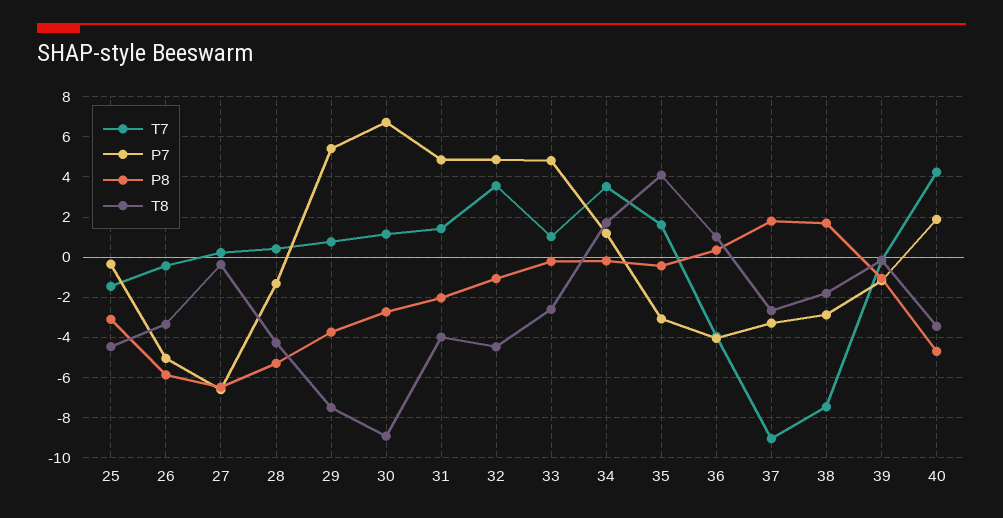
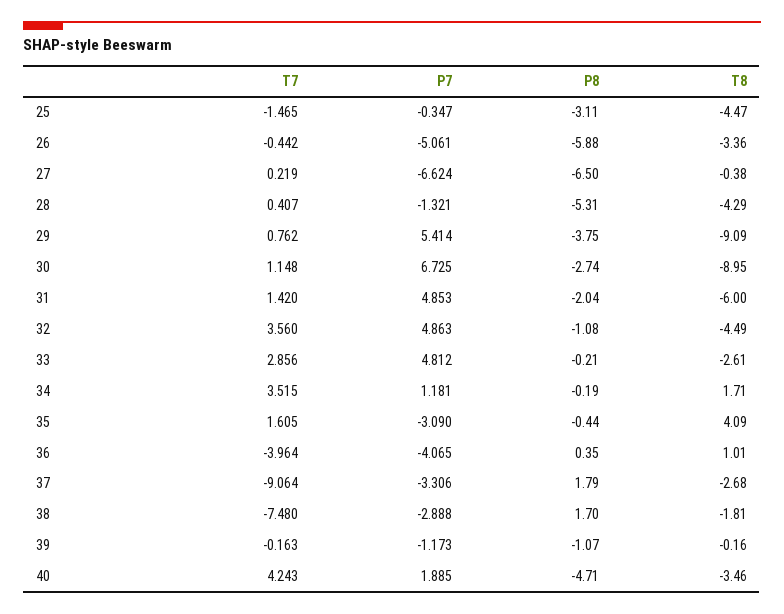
  {
    "T7": {
      "25": -1.465,
      "26": -0.442,
      "27": 0.219,
      "28": 0.407,
      "29": 0.762,
      "30": 1.148,
      "31": 1.42,
      "32": 3.56,
-     "33": 1,
+     "33": 2.856,
      "34": 3.515,
      "35": 1.605,
      "36": -3.964,
      "37": -9.064,
      "38": -7.48,
      "39": -0.163,
      "40": 4.243
    },
    "P7": {
      "25": -0.347,
      "26": -5.061,
      "27": -6.624,
      "28": -1.321,
      "29": 5.414,
      "30": 6.725,
      "31": 4.853,
      "32": 4.863,
      "33": 4.812,
      "34": 1.181,
      "35": -3.09,
      "36": -4.065,
      "37": -3.306,
      "38": -2.888,
      "39": -1.173,
      "40": 1.885
    },
    "P8": {
      "25": -3.11,
      "26": -5.88,
      "27": -6.5,
      "28": -5.31,
      "29": -3.75,
      "30": -2.74,
      "31": -2.04,
      "32": -1.08,
      "33": -0.21,
      "34": -0.19,
      "35": -0.44,
      "36": 0.35,
      "37": 1.79,
      "38": 1.7,
      "39": -1.07,
      "40": -4.71
    },
    "T8": {
      "25": -4.47,
      "26": -3.36,
      "27": -0.38,
      "28": -4.29,
-     "29": -7.5,
+     "29": -9.09,
      "30": -8.95,
-     "31": -4,
+     "31": -6,
      "32": -4.49,
      "33": -2.61,
      "34": 1.71,
      "35": 4.09,
      "36": 1.01,
      "37": -2.68,
      "38": -1.81,
      "39": -0.16,
      "40": -3.46
    }
  }

